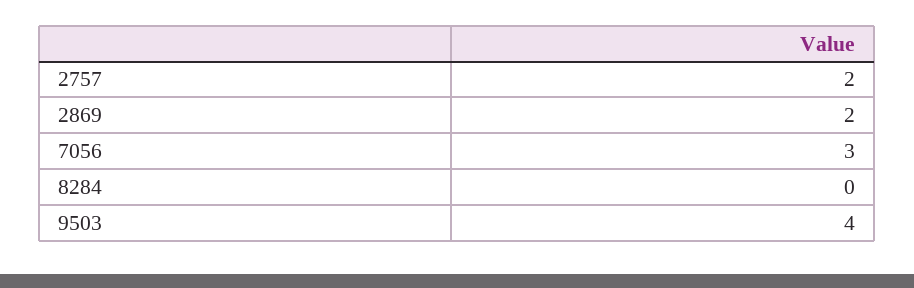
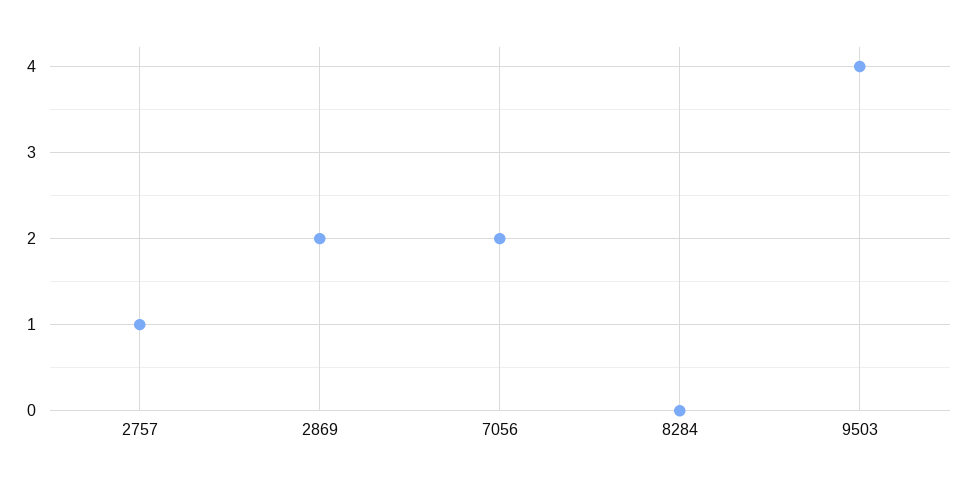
  {
-   "2757": 2,
+   "2757": 1,
    "2869": 2,
-   "7056": 3,
+   "7056": 2,
    "8284": 0,
    "9503": 4
  }

